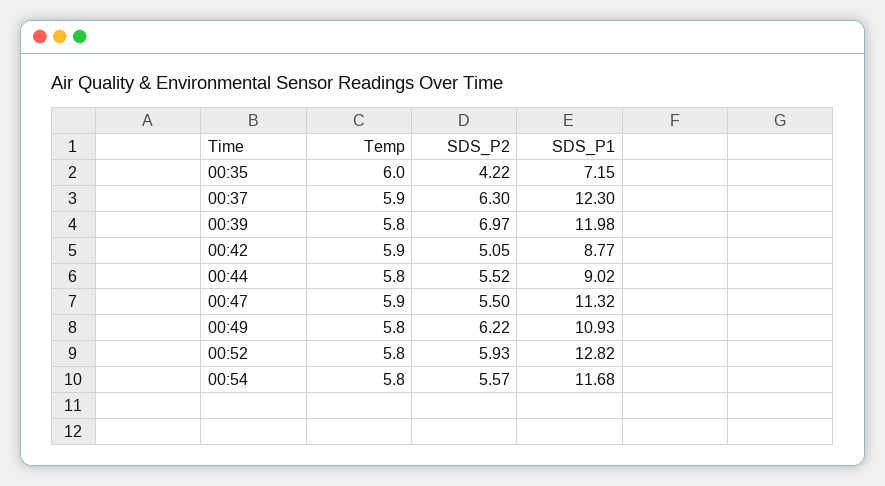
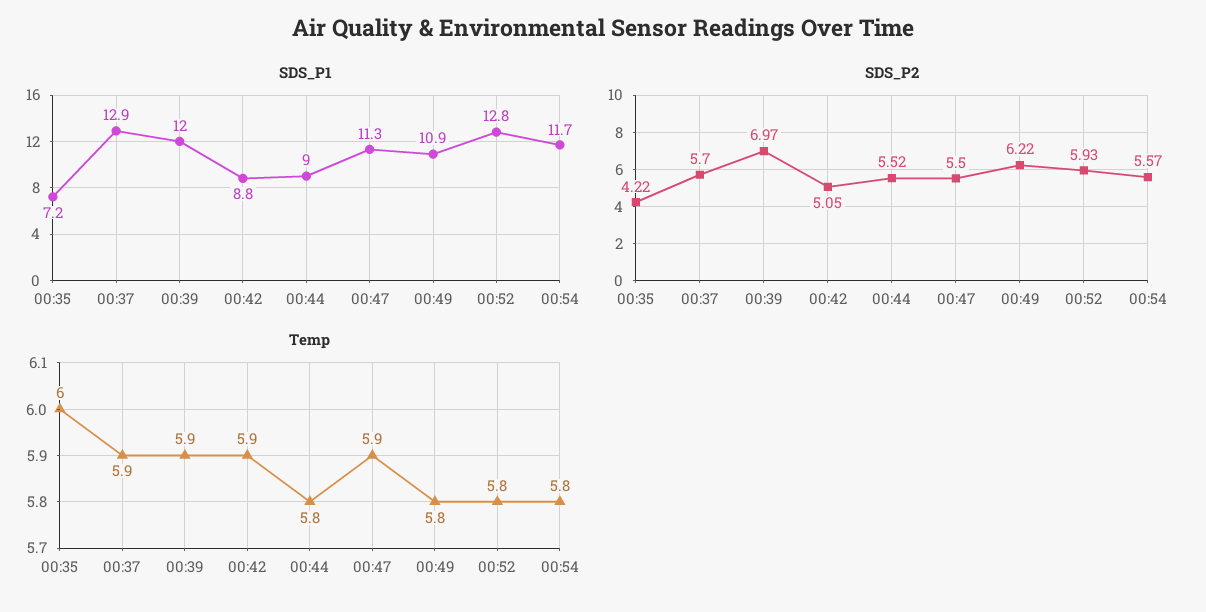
  {
    "Temp": {
      "00:35": 6,
      "00:37": 5.9,
-     "00:39": 5.8,
+     "00:39": 5.9,
      "00:42": 5.9,
      "00:44": 5.8,
      "00:47": 5.9,
      "00:49": 5.8,
      "00:52": 5.8,
      "00:54": 5.8
    },
    "SDS_P2": {
      "00:35": 4.22,
-     "00:37": 6.3,
+     "00:37": 5.7,
      "00:39": 6.97,
      "00:42": 5.05,
      "00:44": 5.52,
      "00:47": 5.5,
      "00:49": 6.22,
      "00:52": 5.93,
      "00:54": 5.57
    },
    "SDS_P1": {
      "00:35": 7.15,
-     "00:37": 12.3,
+     "00:37": 12.9,
      "00:39": 11.98,
      "00:42": 8.77,
      "00:44": 9.02,
      "00:47": 11.32,
      "00:49": 10.93,
      "00:52": 12.82,
      "00:54": 11.68
    }
  }

